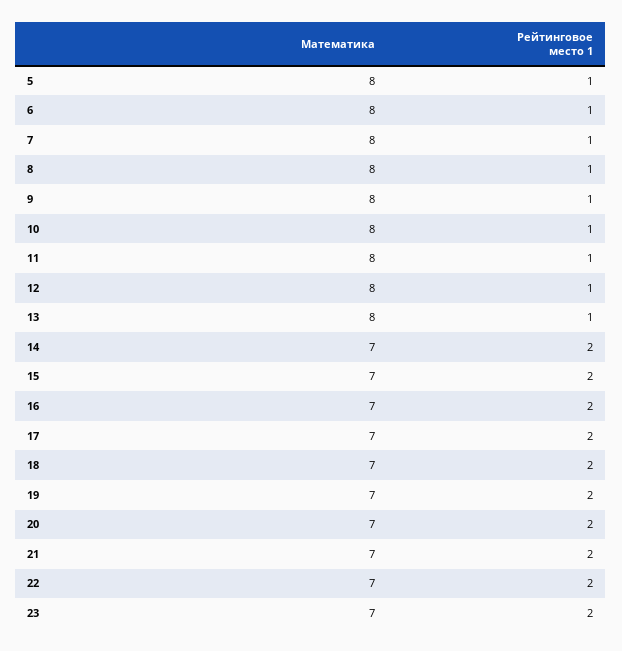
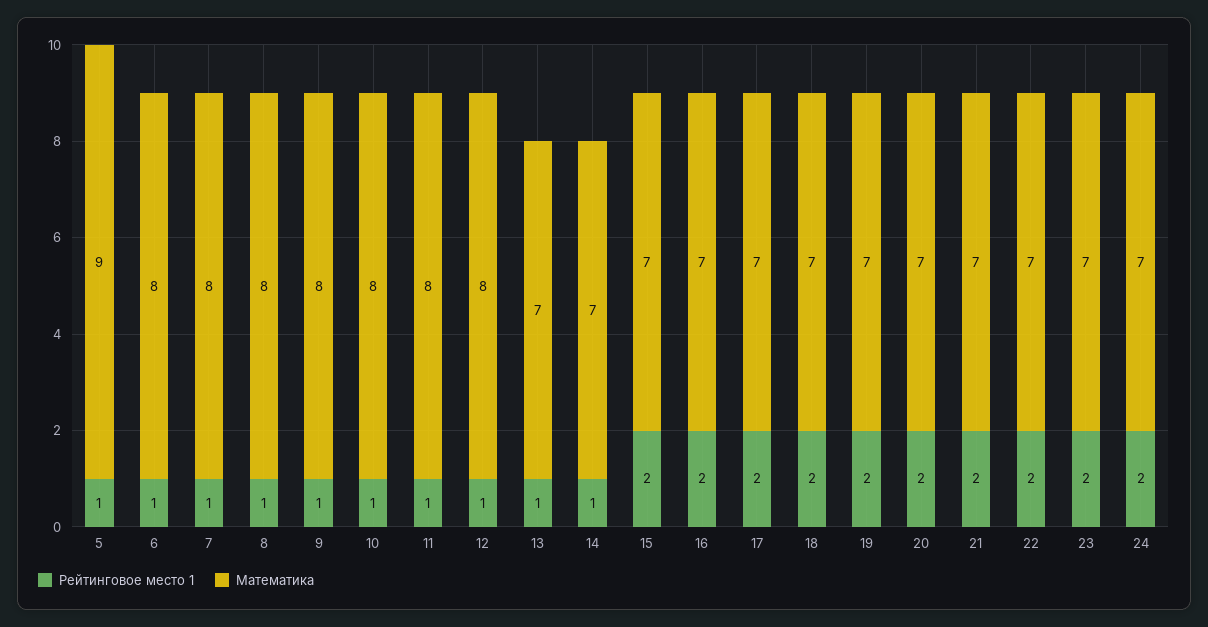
  {
    "Математика": {
-     "5": 8,
+     "5": 9,
      "6": 8,
      "7": 8,
      "8": 8,
      "9": 8,
      "10": 8,
      "11": 8,
      "12": 8,
-     "13": 8,
+     "13": 7,
      "14": 7,
      "15": 7,
      "16": 7,
      "17": 7,
      "18": 7,
      "19": 7,
      "20": 7,
      "21": 7,
      "22": 7,
-     "23": 7
+     "23": 7,
+     "24": 7
    },
    "Рейтинговое место 1": {
      "5": 1,
      "6": 1,
      "7": 1,
      "8": 1,
      "9": 1,
      "10": 1,
      "11": 1,
      "12": 1,
      "13": 1,
-     "14": 2,
+     "14": 1,
      "15": 2,
      "16": 2,
      "17": 2,
      "18": 2,
      "19": 2,
      "20": 2,
      "21": 2,
      "22": 2,
-     "23": 2
+     "23": 2,
+     "24": 2
    }
  }

